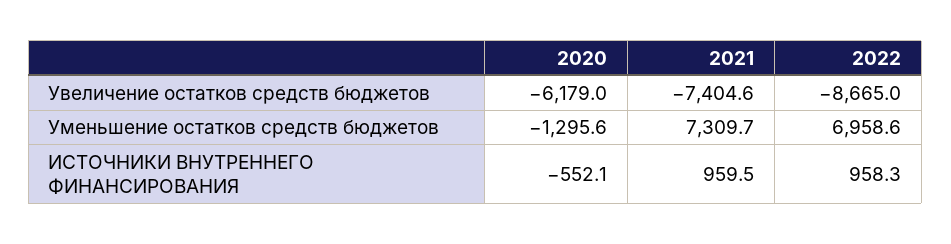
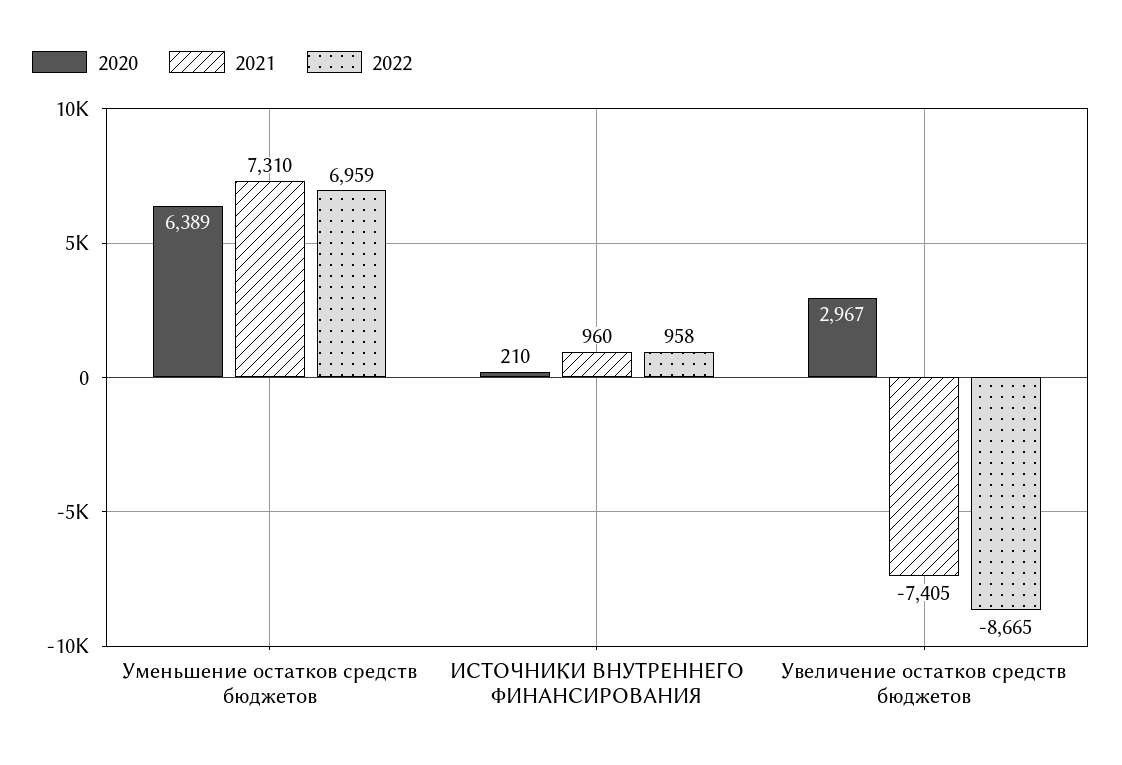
  {
    "2020": {
-     "Увеличение остатков средств бюджетов": -6179,
+     "Увеличение остатков средств бюджетов": 2967,
-     "Уменьшение остатков средств бюджетов": -1295.6,
+     "Уменьшение остатков средств бюджетов": 6389,
-     "ИСТОЧНИКИ ВНУТРЕННЕГО ФИНАНСИРОВАНИЯ": -552.1
+     "ИСТОЧНИКИ ВНУТРЕННЕГО ФИНАНСИРОВАНИЯ": 210
    },
    "2021": {
      "Увеличение остатков средств бюджетов": -7404.6,
      "Уменьшение остатков средств бюджетов": 7309.7,
      "ИСТОЧНИКИ ВНУТРЕННЕГО ФИНАНСИРОВАНИЯ": 959.5
    },
    "2022": {
      "Увеличение остатков средств бюджетов": -8665,
      "Уменьшение остатков средств бюджетов": 6958.6,
      "ИСТОЧНИКИ ВНУТРЕННЕГО ФИНАНСИРОВАНИЯ": 958.3
    }
  }

